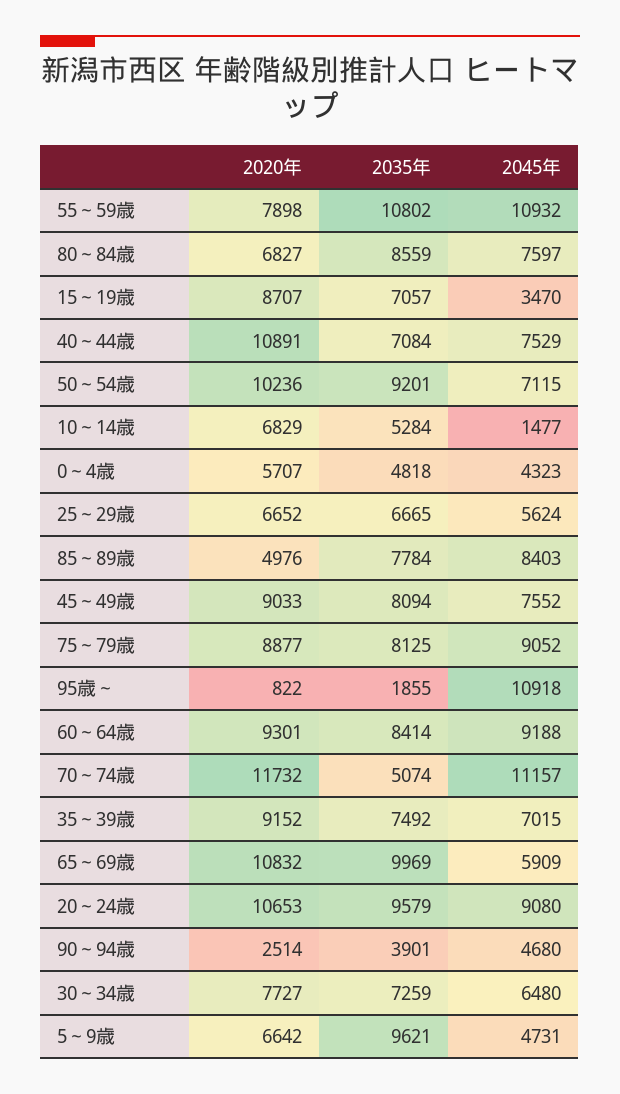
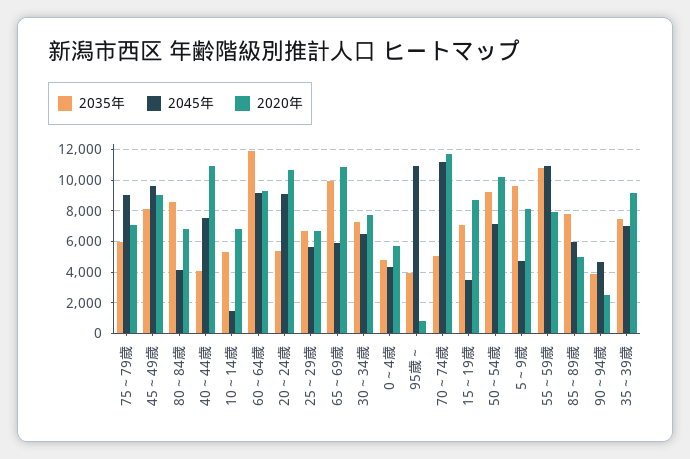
  {
    "2020年": {
      "55～59歳": 7898,
      "80～84歳": 6827,
      "15～19歳": 8707,
      "40～44歳": 10891,
      "50～54歳": 10236,
      "10～14歳": 6829,
      "0～4歳": 5707,
      "25～29歳": 6652,
      "85～89歳": 4976,
      "45～49歳": 9033,
-     "75～79歳": 8877,
+     "75～79歳": 7000,
      "95歳～": 822,
      "60～64歳": 9301,
      "70～74歳": 11732,
      "35～39歳": 9152,
      "65～69歳": 10832,
      "20～24歳": 10653,
      "90～94歳": 2514,
      "30～34歳": 7727,
-     "5～9歳": 6642
+     "5～9歳": 8000
    },
    "2035年": {
      "55～59歳": 10802,
      "80～84歳": 8559,
      "15～19歳": 7057,
-     "40～44歳": 7084,
+     "40～44歳": 4000,
      "50～54歳": 9201,
      "10～14歳": 5284,
      "0～4歳": 4818,
      "25～29歳": 6665,
      "85～89歳": 7784,
      "45～49歳": 8094,
-     "75～79歳": 8125,
+     "75～79歳": 6000,
-     "95歳～": 1855,
+     "95歳～": 4000,
-     "60～64歳": 8414,
+     "60～64歳": 12000,
      "70～74歳": 5074,
      "35～39歳": 7492,
      "65～69歳": 9969,
-     "20～24歳": 9579,
+     "20～24歳": 5500,
      "90～94歳": 3901,
      "30～34歳": 7259,
      "5～9歳": 9621
    },
    "2045年": {
      "55～59歳": 10932,
-     "80～84歳": 7597,
+     "80～84歳": 4000,
      "15～19歳": 3470,
      "40～44歳": 7529,
      "50～54歳": 7115,
      "10～14歳": 1477,
      "0～4歳": 4323,
      "25～29歳": 5624,
-     "85～89歳": 8403,
+     "85～89歳": 6000,
-     "45～49歳": 7552,
+     "45～49歳": 9500,
      "75～79歳": 9052,
      "95歳～": 10918,
      "60～64歳": 9188,
      "70～74歳": 11157,
      "35～39歳": 7015,
      "65～69歳": 5909,
      "20～24歳": 9080,
      "90～94歳": 4680,
      "30～34歳": 6480,
      "5～9歳": 4731
    }
  }

